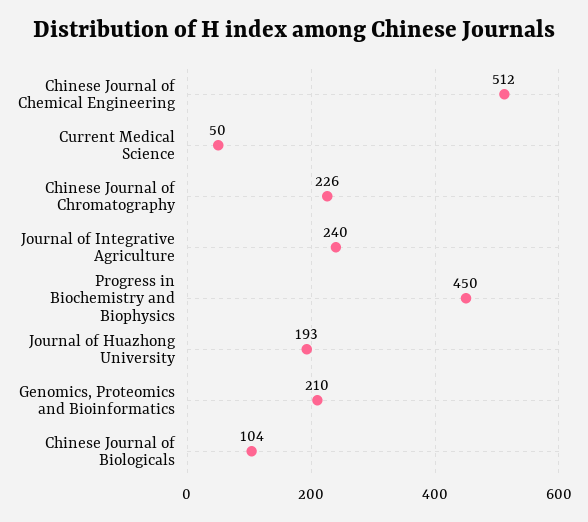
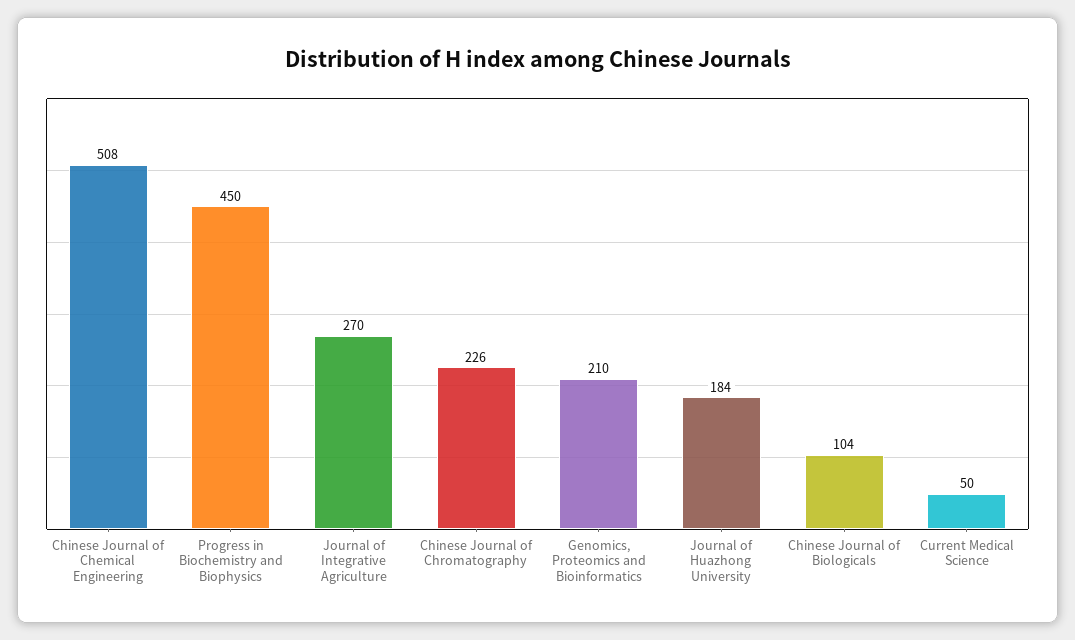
  {
-   "Chinese Journal of Chemical Engineering": 512,
+   "Chinese Journal of Chemical Engineering": 508,
    "Current Medical Science": 50,
    "Chinese Journal of Chromatography": 226,
-   "Journal of Integrative Agriculture": 240,
+   "Journal of Integrative Agriculture": 270,
    "Progress in Biochemistry and Biophysics": 450,
-   "Journal of Huazhong University": 193,
+   "Journal of Huazhong University": 184,
    "Genomics, Proteomics and Bioinformatics": 210,
    "Chinese Journal of Biologicals": 104
  }

